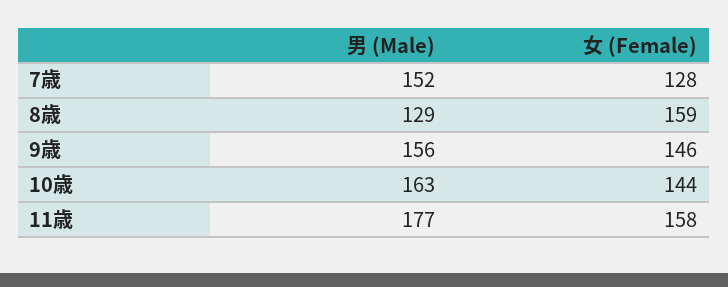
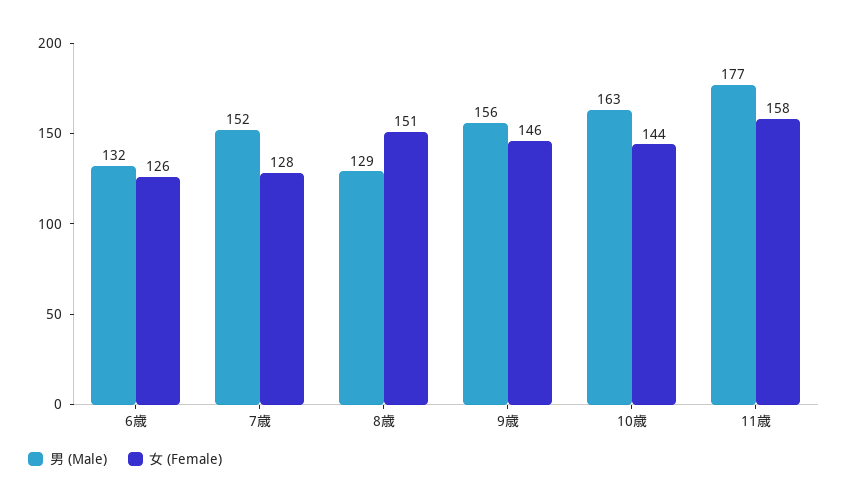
  {
    "男 (Male)": {
      "7歳": 152,
      "8歳": 129,
      "9歳": 156,
      "10歳": 163,
-     "11歳": 177
+     "11歳": 177,
+     "6歳": 132
    },
    "女 (Female)": {
      "7歳": 128,
-     "8歳": 159,
+     "8歳": 151,
      "9歳": 146,
      "10歳": 144,
-     "11歳": 158
+     "11歳": 158,
+     "6歳": 126
    }
  }

